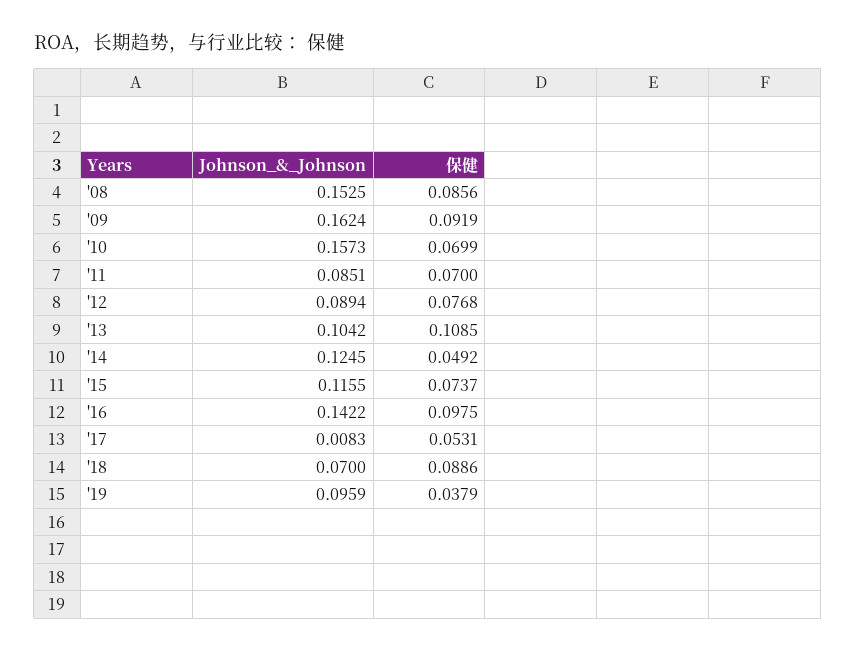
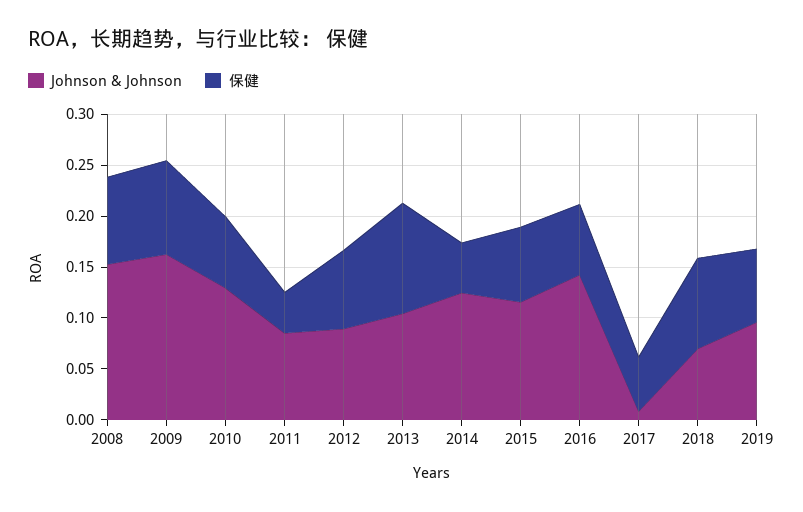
  {
    "Johnson_&_Johnson": {
      "'08": 0.1525,
      "'09": 0.1624,
-     "'10": 0.1573,
+     "'10": 0.13,
      "'11": 0.0851,
      "'12": 0.0894,
      "'13": 0.1042,
      "'14": 0.1245,
      "'15": 0.1155,
      "'16": 0.1422,
      "'17": 0.0083,
      "'18": 0.07,
      "'19": 0.0959
    },
    "保健": {
      "'08": 0.0856,
      "'09": 0.0919,
      "'10": 0.0699,
-     "'11": 0.07,
+     "'11": 0.04,
      "'12": 0.0768,
      "'13": 0.1085,
      "'14": 0.0492,
      "'15": 0.0737,
-     "'16": 0.0975,
+     "'16": 0.07,
      "'17": 0.0531,
      "'18": 0.0886,
-     "'19": 0.0379
+     "'19": 0.07
    }
  }

